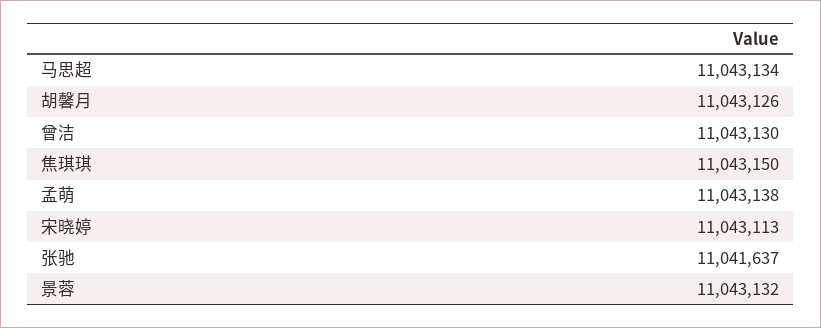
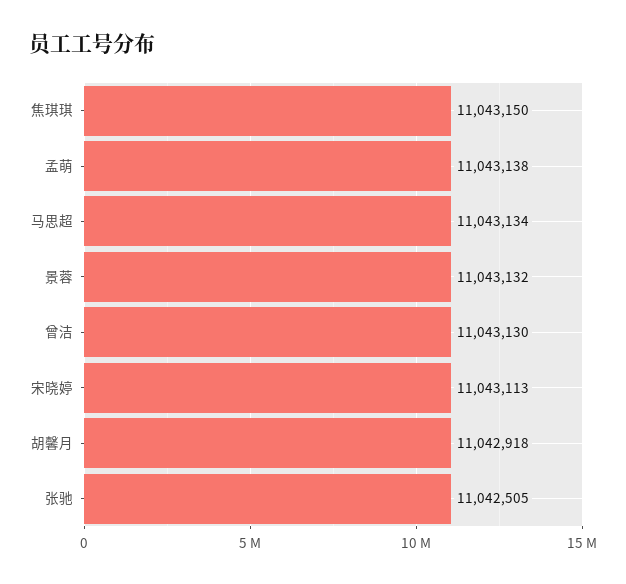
  {
    "马思超": 11043134,
-   "胡馨月": 11043126,
+   "胡馨月": 11042918,
    "曾洁": 11043130,
    "焦琪琪": 11043150,
    "孟萌": 11043138,
    "宋晓婷": 11043113,
-   "张驰": 11041637,
+   "张驰": 11042505,
    "景蓉": 11043132
  }

